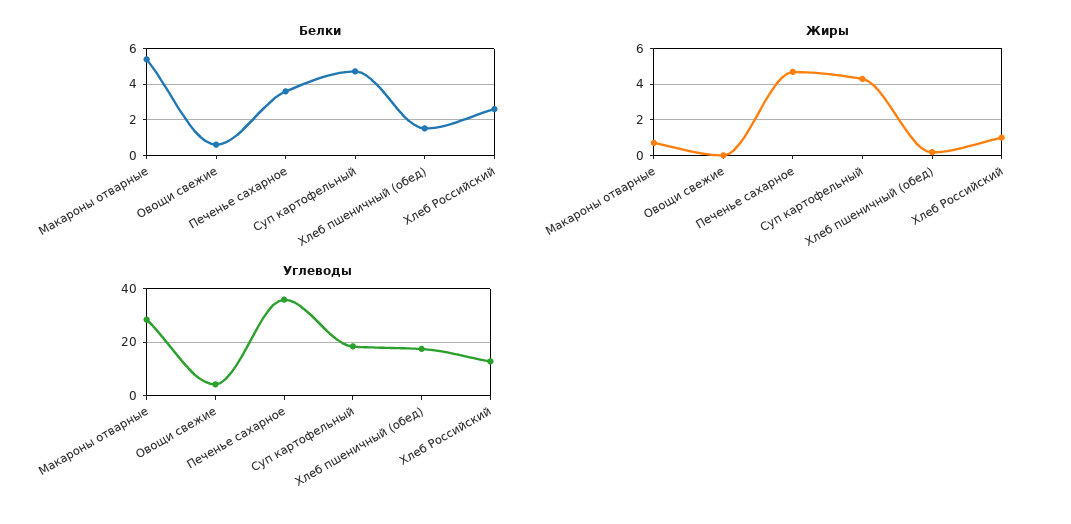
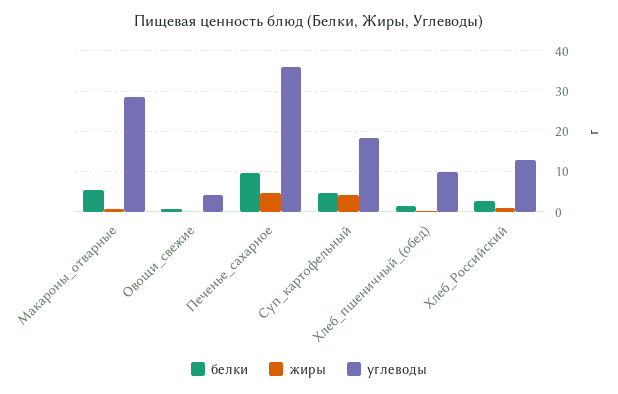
  {
    "Белки": {
      "Макароны отварные": 5.5,
      "Овощи свежие": 0.5,
-     "Печенье сахарное": 3.5,
+     "Печенье сахарное": 10,
      "Суп картофельный": 4.5,
      "Хлеб пшеничный (обед)": 1.5,
      "Хлеб Российский": 2.5
    },
    "Жиры": {
      "Макароны отварные": 0.5,
      "Овощи свежие": 0,
      "Печенье сахарное": 4.5,
      "Суп картофельный": 4.5,
      "Хлеб пшеничный (обед)": 0,
      "Хлеб Российский": 1
    },
    "Углеводы": {
      "Макароны отварные": 28,
      "Овощи свежие": 4,
      "Печенье сахарное": 36,
      "Суп картофельный": 18,
-     "Хлеб пшеничный (обед)": 17.5,
+     "Хлеб пшеничный (обед)": 10,
      "Хлеб Российский": 12
    }
  }

